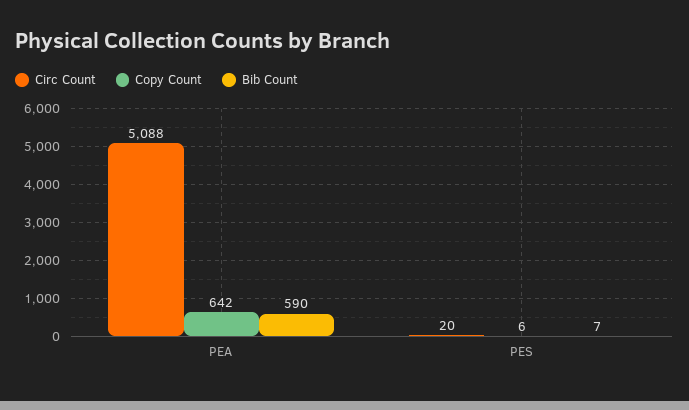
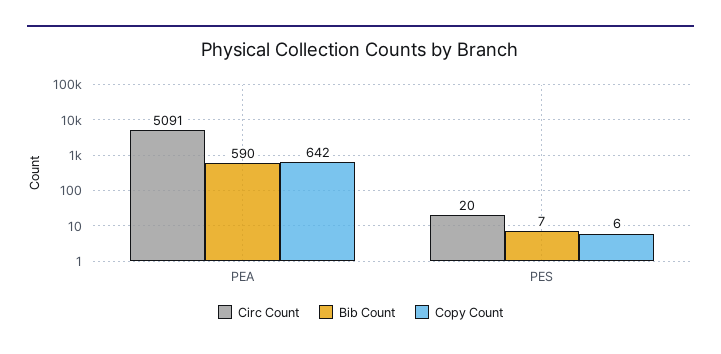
  {
    "Circ Count": {
-     "PEA": 5088,
+     "PEA": 5091,
      "PES": 20
    },
    "Copy Count": {
      "PEA": 642,
      "PES": 6
    },
    "Bib Count": {
      "PEA": 590,
      "PES": 7
    }
  }

